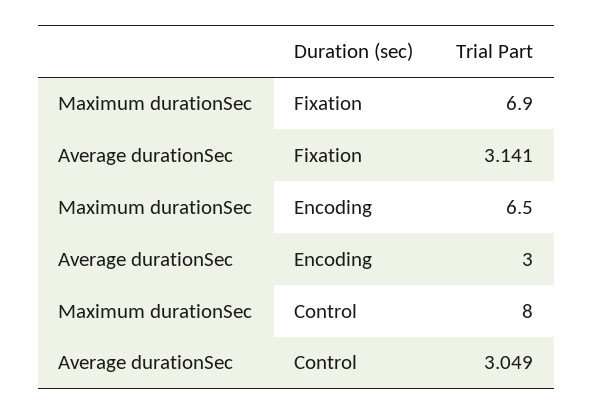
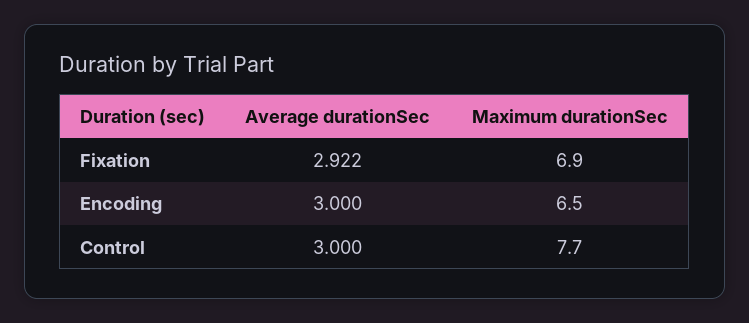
  {
    "Maximum durationSec": {
      "Fixation": 6.9,
      "Encoding": 6.5,
-     "Control": 8
+     "Control": 7.7
    },
    "Average durationSec": {
-     "Fixation": 3.141,
+     "Fixation": 2.922,
      "Encoding": 3,
-     "Control": 3.049
+     "Control": 3
    }
  }

